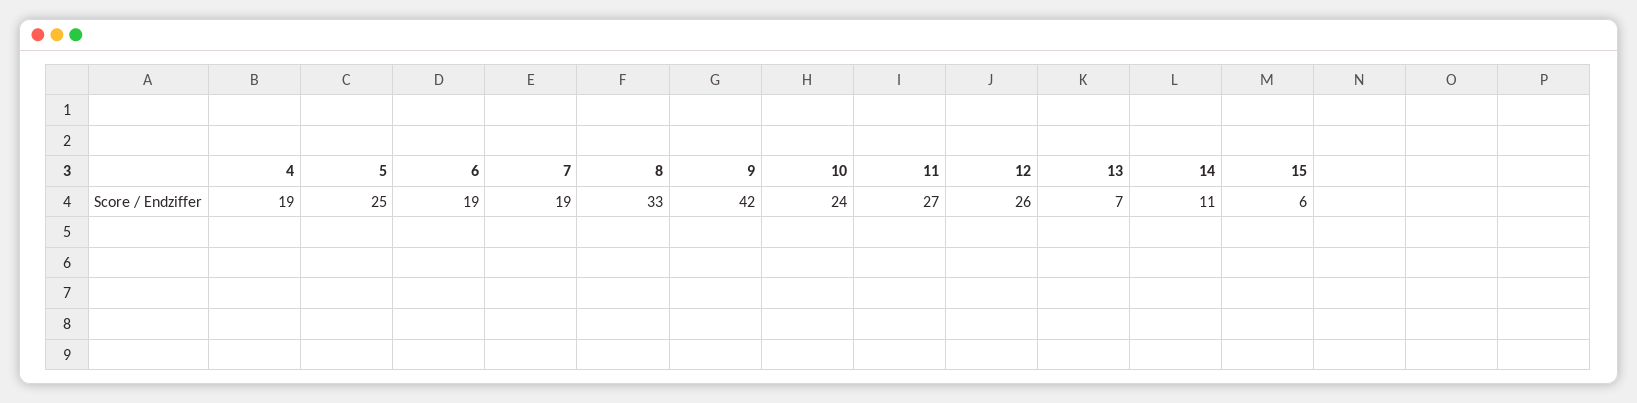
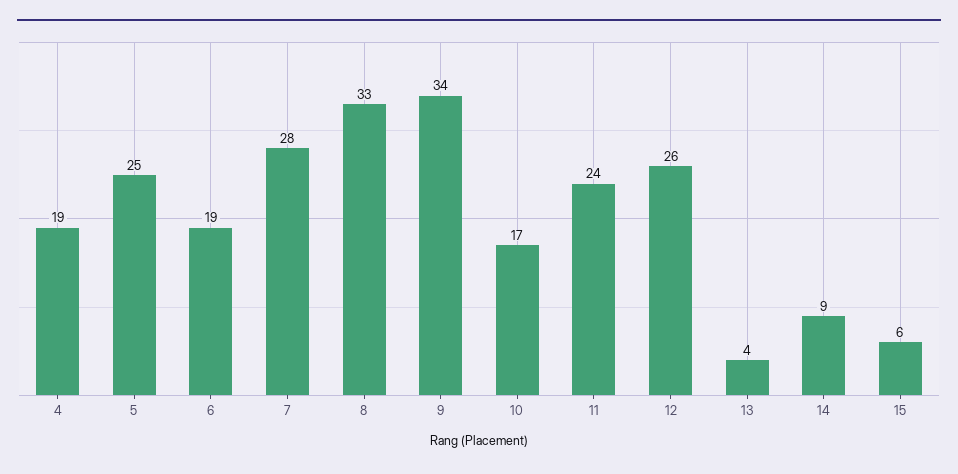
  {
    "4": 19,
    "5": 25,
    "6": 19,
-   "7": 19,
+   "7": 28,
    "8": 33,
-   "9": 42,
+   "9": 34,
-   "10": 24,
+   "10": 17,
-   "11": 27,
+   "11": 24,
    "12": 26,
-   "13": 7,
+   "13": 4,
-   "14": 11,
+   "14": 9,
    "15": 6
  }

